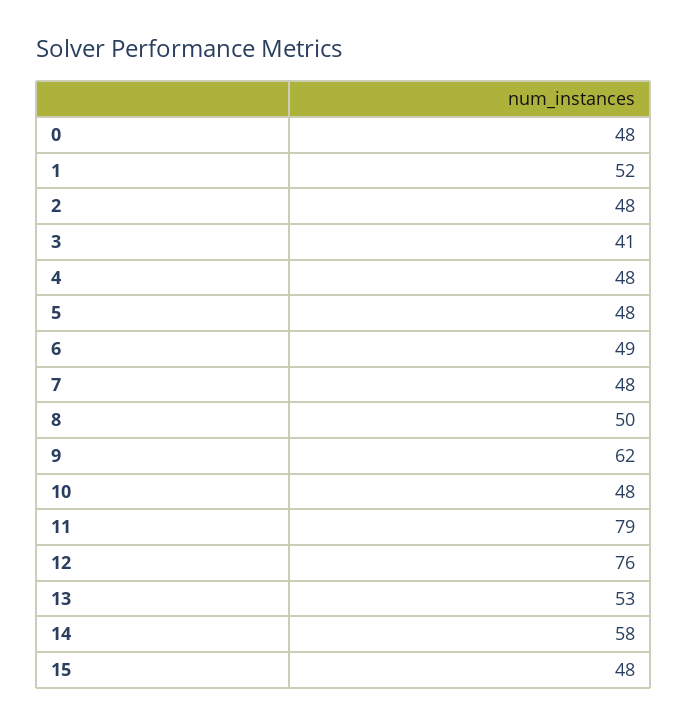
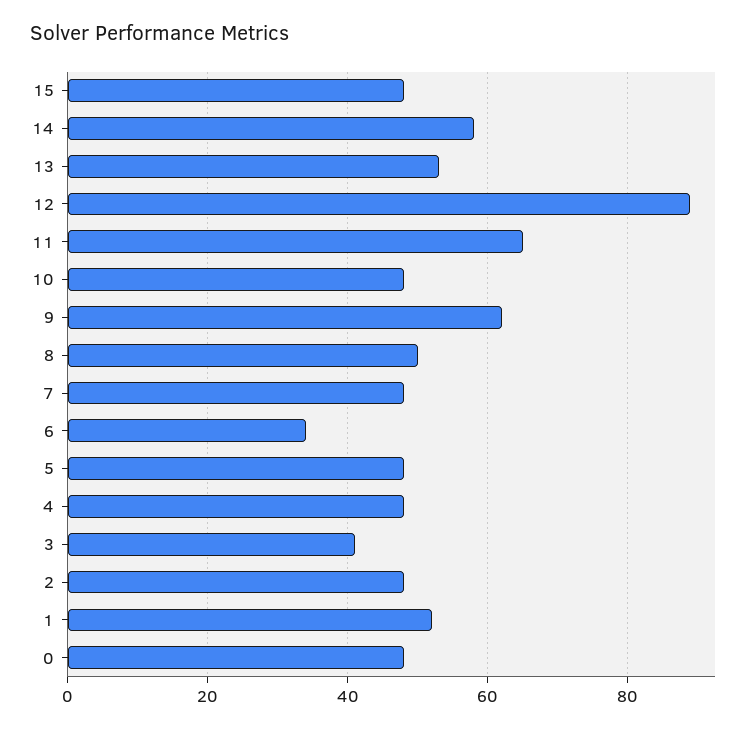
  {
    "0": 48,
    "1": 52,
    "2": 48,
    "3": 41,
    "4": 48,
    "5": 48,
-   "6": 49,
+   "6": 35,
    "7": 48,
    "8": 50,
    "9": 62,
    "10": 48,
-   "11": 79,
+   "11": 65,
-   "12": 76,
+   "12": 90,
    "13": 53,
    "14": 58,
    "15": 48
  }

